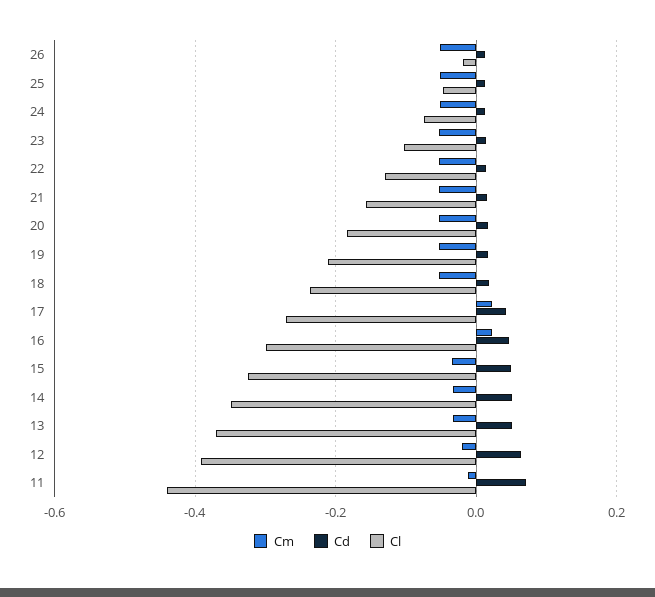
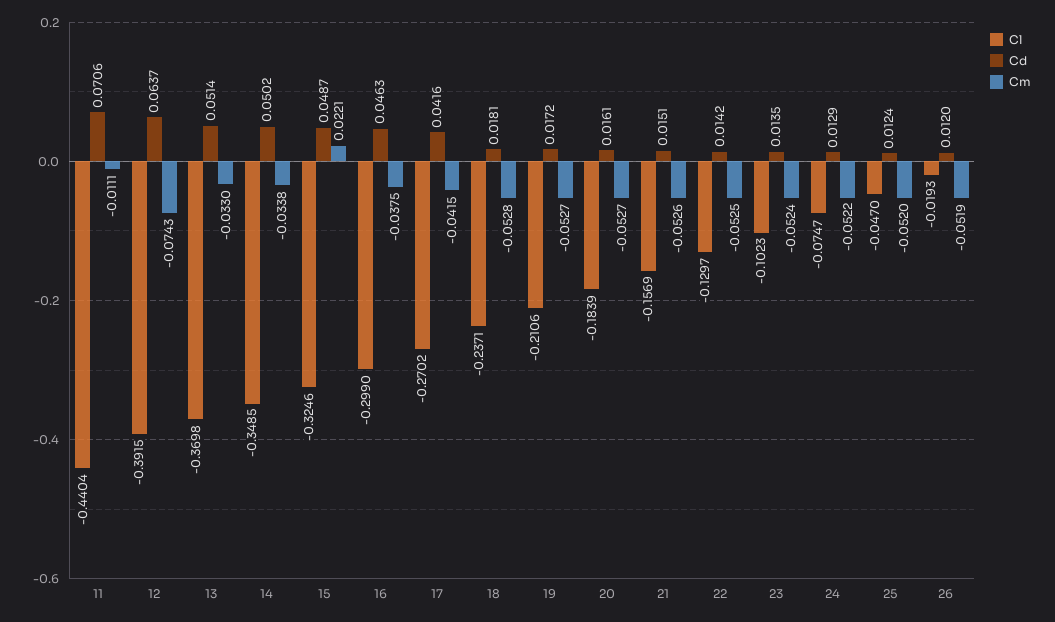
  {
    "Cm": {
      "26": -0.0519,
      "25": -0.052,
      "24": -0.0522,
      "23": -0.0524,
      "22": -0.0525,
      "21": -0.0526,
      "20": -0.0527,
      "19": -0.0527,
      "18": -0.0528,
-     "17": 0.02,
+     "17": -0.0415,
-     "16": 0.02,
+     "16": -0.0375,
-     "15": -0.04,
+     "15": 0.0221,
      "14": -0.0338,
      "13": -0.033,
-     "12": -0.02,
+     "12": -0.0743,
      "11": -0.0111
    },
    "Cd": {
      "26": 0.012,
      "25": 0.0124,
      "24": 0.0129,
      "23": 0.0135,
      "22": 0.0142,
      "21": 0.0151,
      "20": 0.0161,
      "19": 0.0172,
      "18": 0.0181,
      "17": 0.0416,
      "16": 0.0463,
      "15": 0.0487,
      "14": 0.0502,
      "13": 0.0514,
      "12": 0.0637,
      "11": 0.0706
    },
    "Cl": {
      "26": -0.0193,
      "25": -0.047,
      "24": -0.0747,
      "23": -0.1023,
      "22": -0.1297,
      "21": -0.1569,
      "20": -0.1839,
      "19": -0.2106,
      "18": -0.2371,
      "17": -0.2702,
      "16": -0.299,
      "15": -0.3246,
      "14": -0.3485,
      "13": -0.3698,
      "12": -0.3915,
      "11": -0.4404
    }
  }

